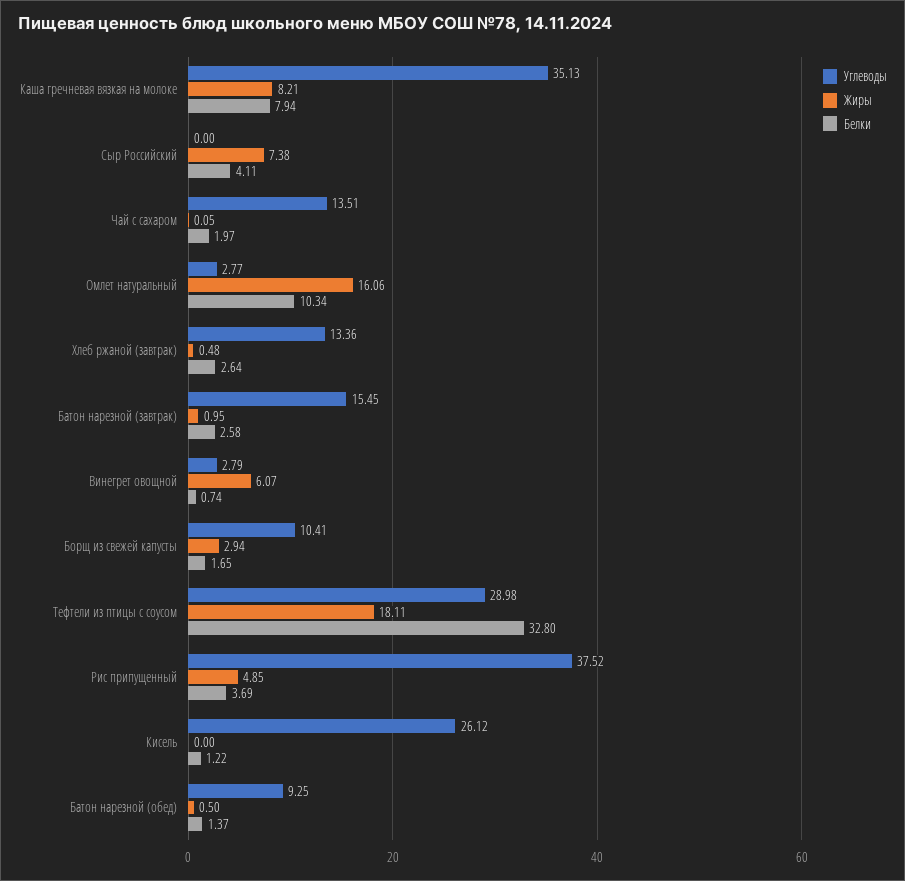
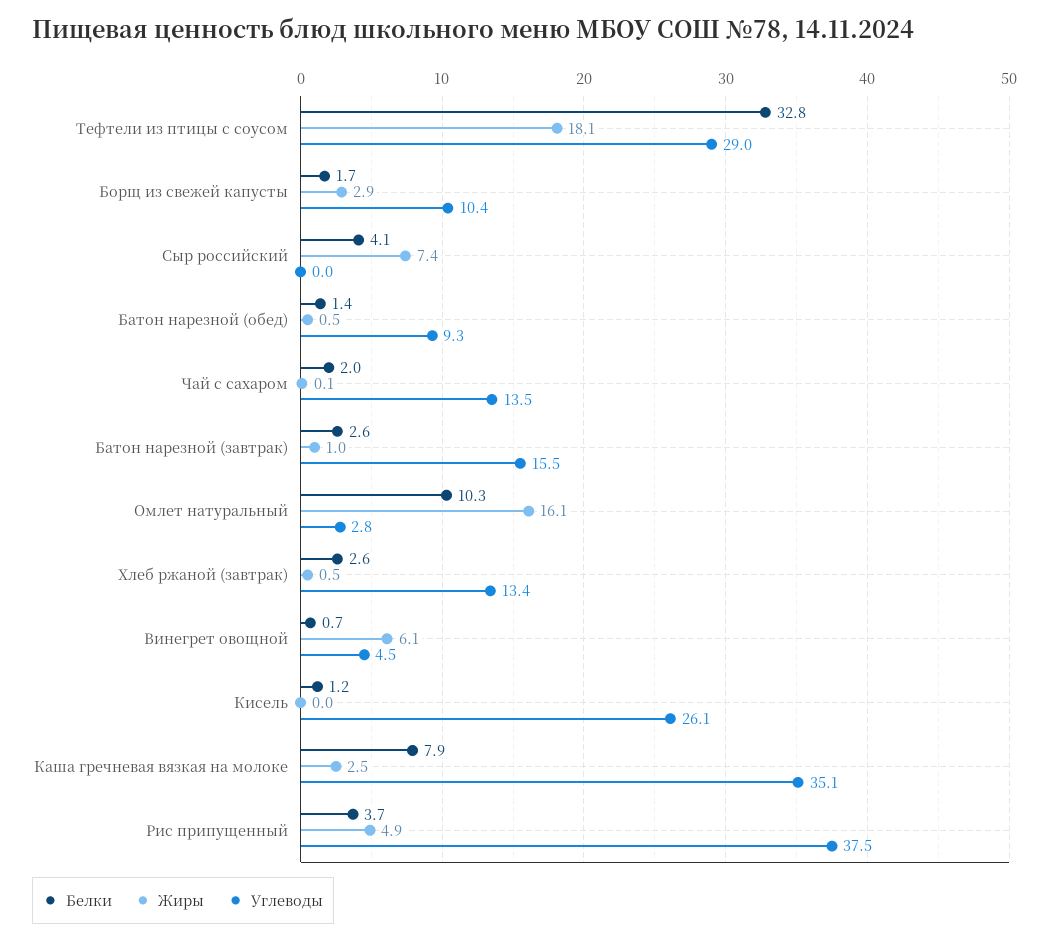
  {
    "Углеводы": {
      "Каша гречневая вязкая на молоке": 35.13,
      "Сыр Российский": 0,
      "Чай с сахаром": 13.51,
      "Омлет натуральный": 2.77,
      "Хлеб ржаной (завтрак)": 13.36,
      "Батон нарезной (завтрак)": 15.45,
-     "Винегрет овощной": 2.79,
+     "Винегрет овощной": 4.5,
      "Борщ из свежей капусты": 10.41,
      "Тефтели из птицы с соусом": 28.98,
      "Рис припущенный": 37.52,
      "Кисель": 26.12,
      "Батон нарезной (обед)": 9.25
    },
    "Жиры": {
-     "Каша гречневая вязкая на молоке": 8.21,
+     "Каша гречневая вязкая на молоке": 2.5,
      "Сыр Российский": 7.38,
      "Чай с сахаром": 0.05,
      "Омлет натуральный": 16.06,
      "Хлеб ржаной (завтрак)": 0.48,
      "Батон нарезной (завтрак)": 0.95,
      "Винегрет овощной": 6.07,
      "Борщ из свежей капусты": 2.94,
      "Тефтели из птицы с соусом": 18.11,
      "Рис припущенный": 4.85,
      "Кисель": 0,
      "Батон нарезной (обед)": 0.5
    },
    "Белки": {
      "Каша гречневая вязкая на молоке": 7.94,
      "Сыр Российский": 4.11,
      "Чай с сахаром": 1.97,
      "Омлет натуральный": 10.34,
      "Хлеб ржаной (завтрак)": 2.64,
      "Батон нарезной (завтрак)": 2.58,
      "Винегрет овощной": 0.74,
      "Борщ из свежей капусты": 1.65,
      "Тефтели из птицы с соусом": 32.8,
      "Рис припущенный": 3.69,
      "Кисель": 1.22,
      "Батон нарезной (обед)": 1.37
    }
  }

